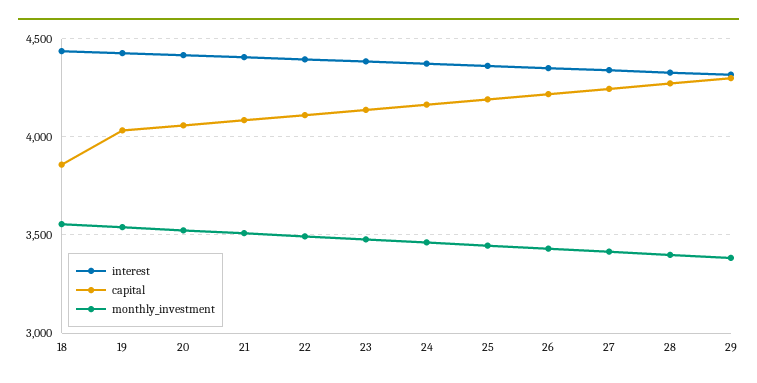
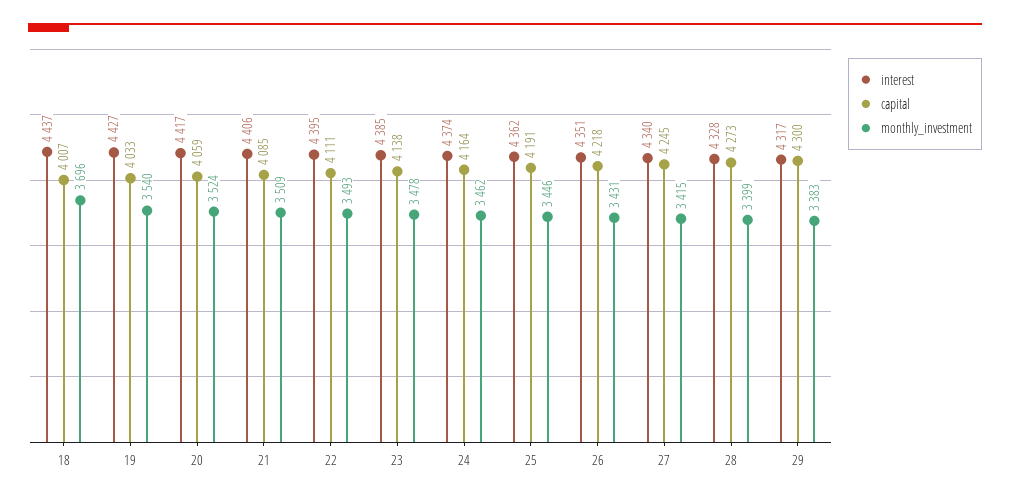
  {
    "interest": {
      "18": 4437,
      "19": 4427,
      "20": 4417,
      "21": 4406,
      "22": 4395,
      "23": 4385,
      "24": 4374,
      "25": 4362,
      "26": 4351,
      "27": 4340,
      "28": 4328,
      "29": 4317
    },
    "capital": {
-     "18": 3850,
+     "18": 4007,
      "19": 4033,
      "20": 4059,
      "21": 4085,
      "22": 4111,
      "23": 4138,
      "24": 4164,
      "25": 4191,
      "26": 4218,
      "27": 4245,
      "28": 4273,
      "29": 4300
    },
    "monthly_investment": {
-     "18": 3550,
+     "18": 3696,
      "19": 3540,
      "20": 3524,
      "21": 3509,
      "22": 3493,
      "23": 3478,
      "24": 3462,
      "25": 3446,
      "26": 3431,
      "27": 3415,
      "28": 3399,
      "29": 3383
    }
  }

